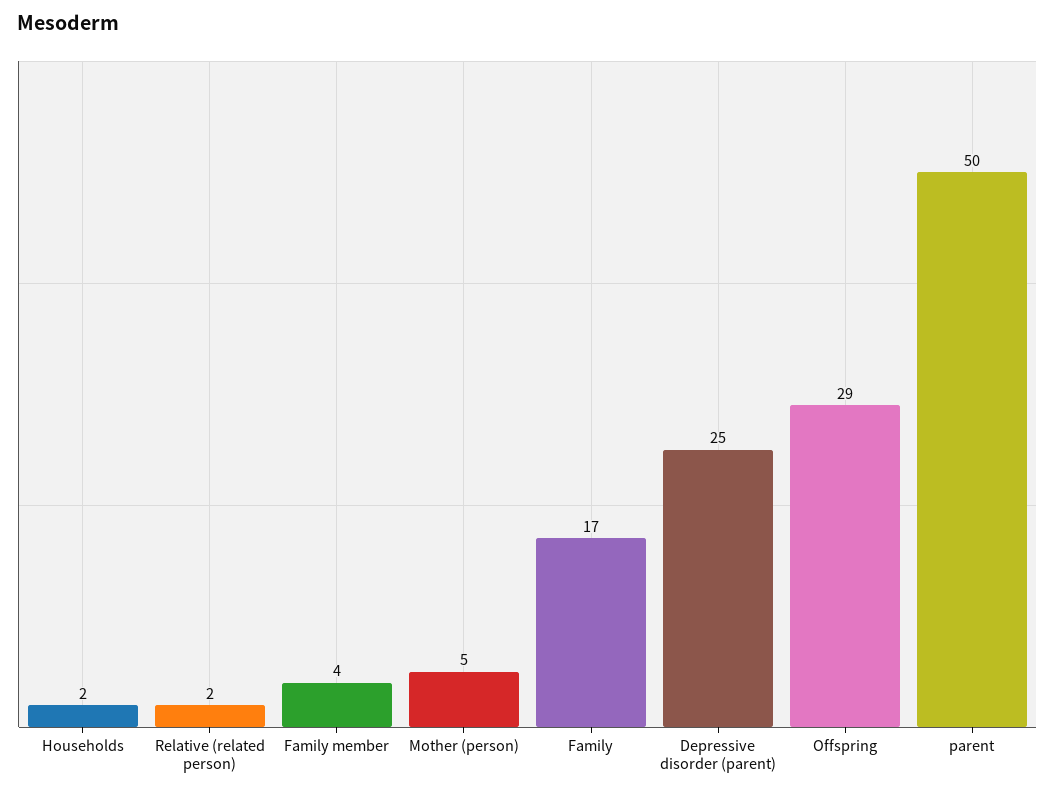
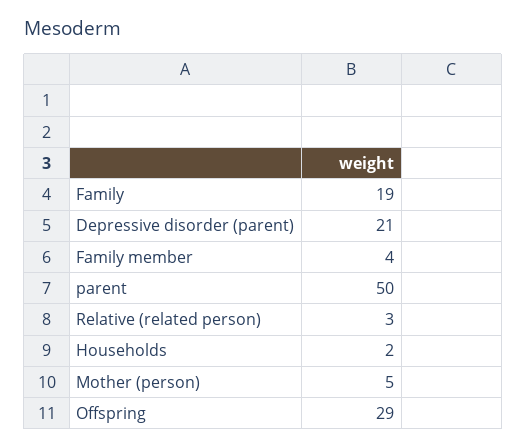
  {
    "Households": 2,
-   "Relative (related person)": 2,
+   "Relative (related person)": 3,
    "Family member": 4,
    "Mother (person)": 5,
-   "Family": 17,
+   "Family": 19,
-   "Depressive disorder (parent)": 25,
+   "Depressive disorder (parent)": 21,
    "Offspring": 29,
    "parent": 50
  }

